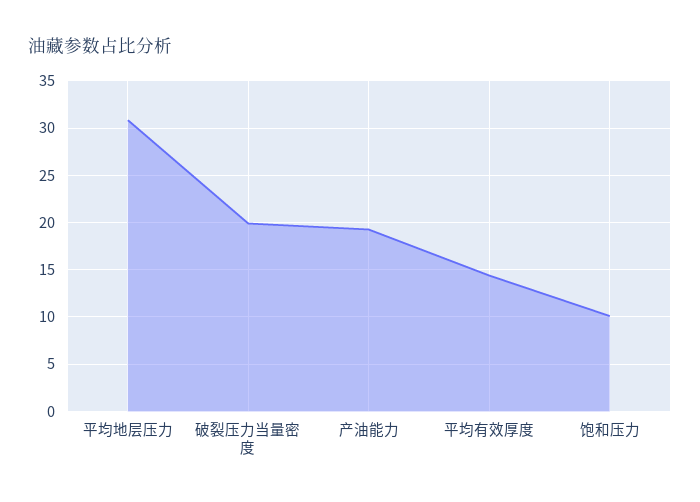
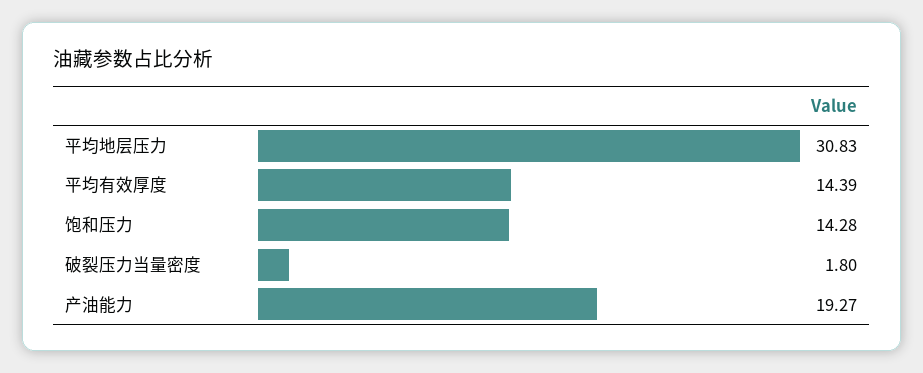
  {
    "平均地层压力": 30.83,
-   "破裂压力当量密度": 20,
+   "破裂压力当量密度": 1.8,
    "产油能力": 19.27,
    "平均有效厚度": 14.39,
-   "饱和压力": 10
+   "饱和压力": 14.28
  }

